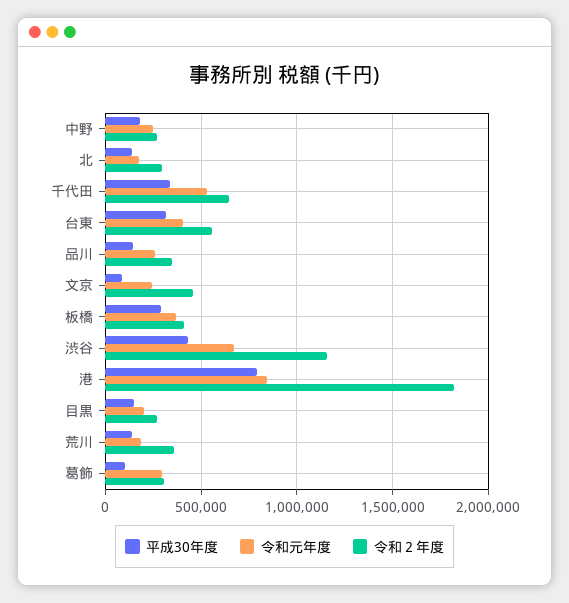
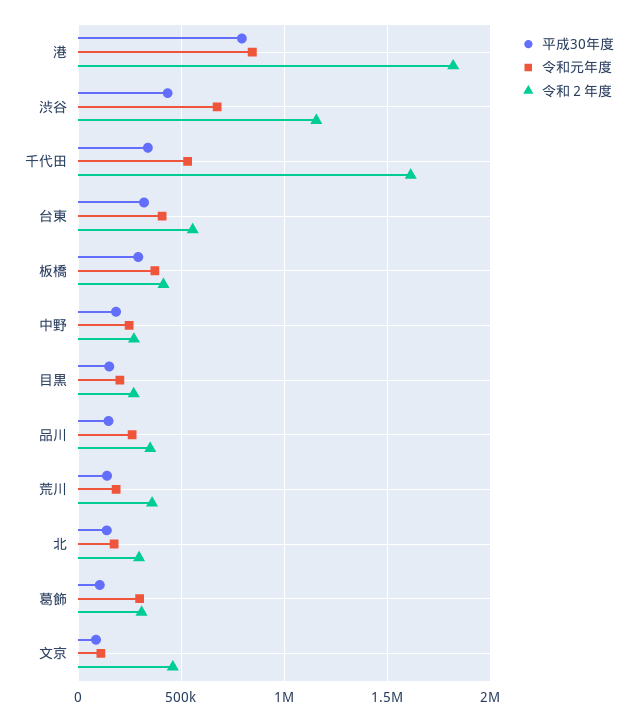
  {
    "平成30年度": {
      "中野": 200000,
      "北": 150000,
      "千代田": 350000,
      "台東": 300000,
      "品川": 150000,
      "文京": 100000,
      "板橋": 300000,
      "渋谷": 450000,
      "港": 800000,
      "目黒": 150000,
      "荒川": 150000,
      "葛飾": 100000
    },
    "令和元年度": {
      "中野": 250000,
      "北": 150000,
      "千代田": 550000,
      "台東": 400000,
      "品川": 250000,
-     "文京": 250000,
+     "文京": 100000,
      "板橋": 350000,
      "渋谷": 650000,
      "港": 850000,
      "目黒": 200000,
      "荒川": 200000,
      "葛飾": 300000
    },
    "令和２年度": {
      "中野": 250000,
      "北": 300000,
-     "千代田": 650000,
+     "千代田": 1600000,
      "台東": 550000,
      "品川": 350000,
      "文京": 450000,
      "板橋": 400000,
      "渋谷": 1150000,
      "港": 1800000,
      "目黒": 250000,
      "荒川": 350000,
      "葛飾": 300000
    }
  }

